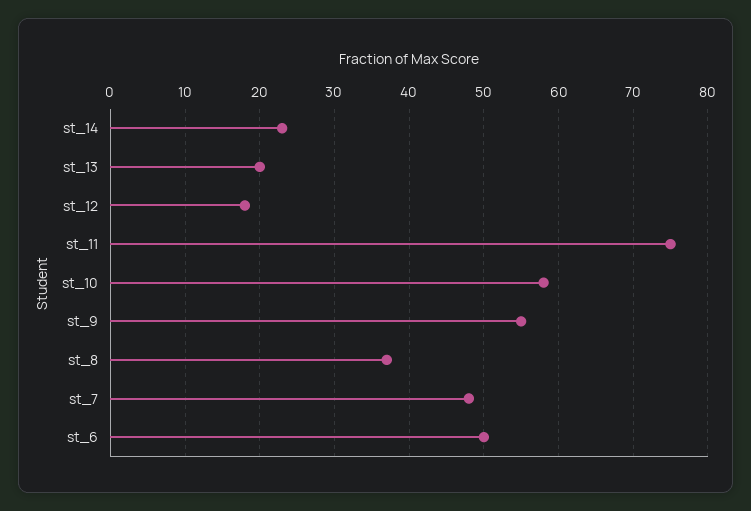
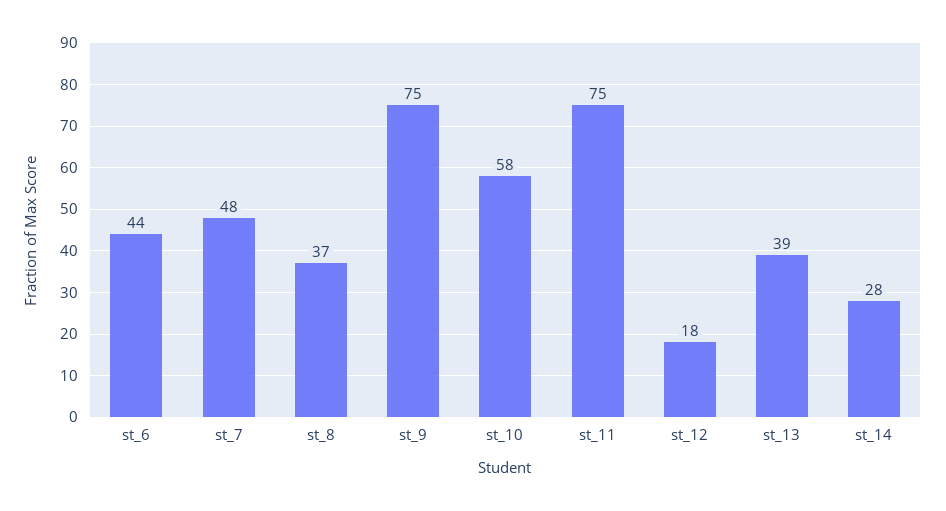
  {
-   "st_14": 23,
+   "st_14": 28,
-   "st_13": 20,
+   "st_13": 39,
    "st_12": 18,
    "st_11": 75,
    "st_10": 58,
-   "st_9": 55,
+   "st_9": 75,
    "st_8": 37,
    "st_7": 48,
-   "st_6": 50
+   "st_6": 44
  }

